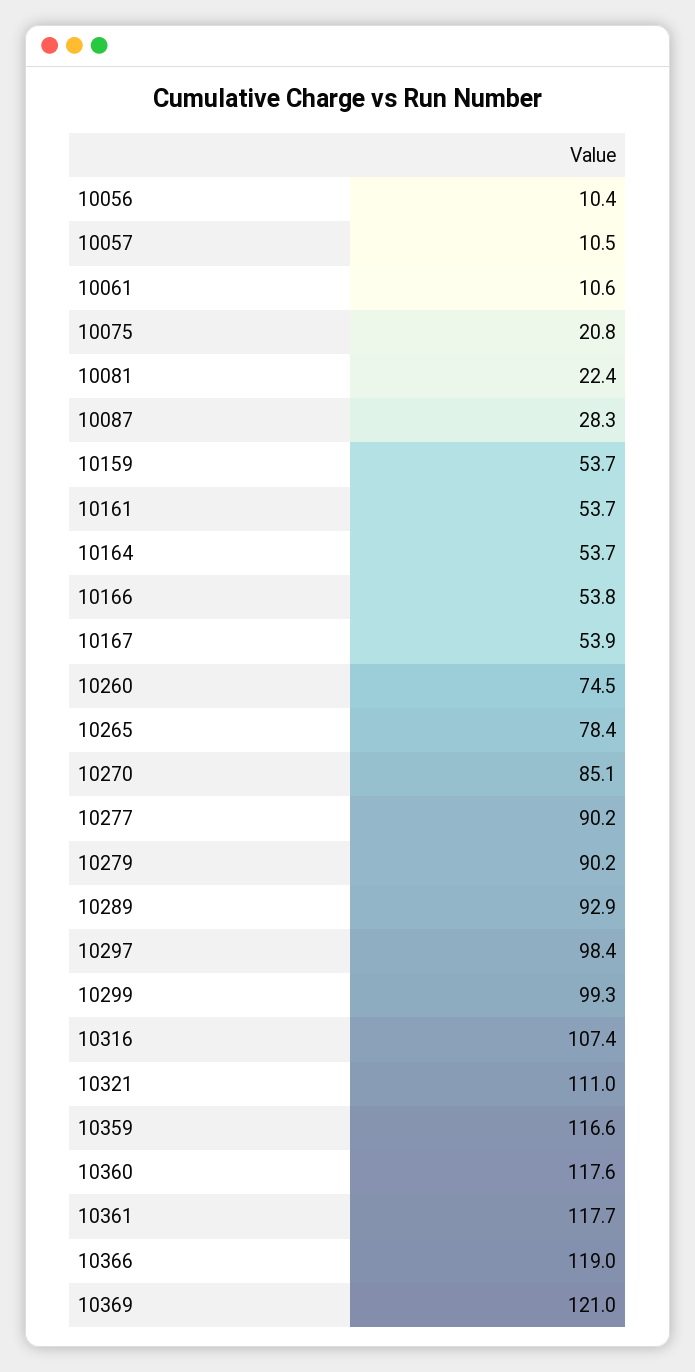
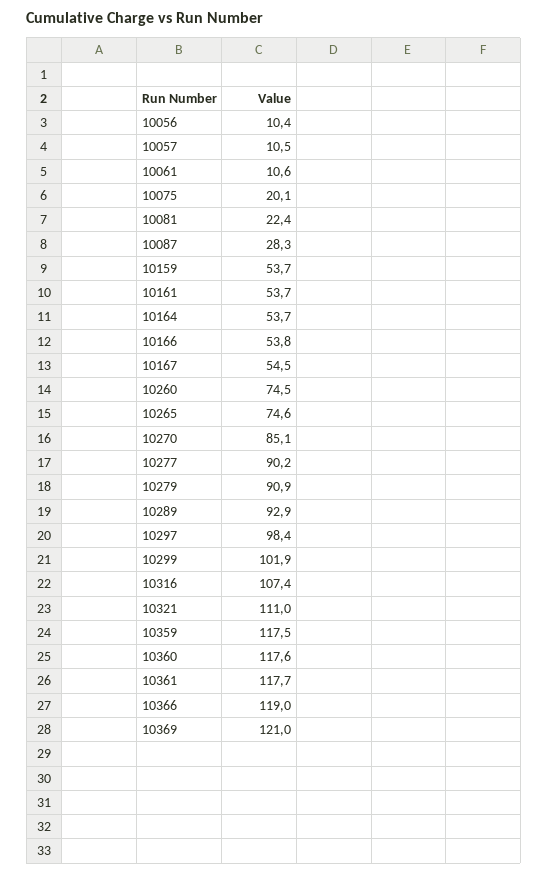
  {
    "10056": 10.4,
    "10057": 10.5,
    "10061": 10.6,
-   "10075": 20.8,
+   "10075": 20.1,
    "10081": 22.4,
    "10087": 28.3,
    "10159": 53.7,
    "10161": 53.7,
    "10164": 53.7,
    "10166": 53.8,
-   "10167": 53.9,
+   "10167": 54.5,
    "10260": 74.5,
-   "10265": 78.4,
+   "10265": 74.6,
    "10270": 85.1,
    "10277": 90.2,
-   "10279": 90.2,
+   "10279": 90.9,
    "10289": 92.9,
    "10297": 98.4,
-   "10299": 99.3,
+   "10299": 101.9,
    "10316": 107.4,
    "10321": 111,
-   "10359": 116.6,
+   "10359": 117.5,
    "10360": 117.6,
    "10361": 117.7,
    "10366": 119,
    "10369": 121
  }

